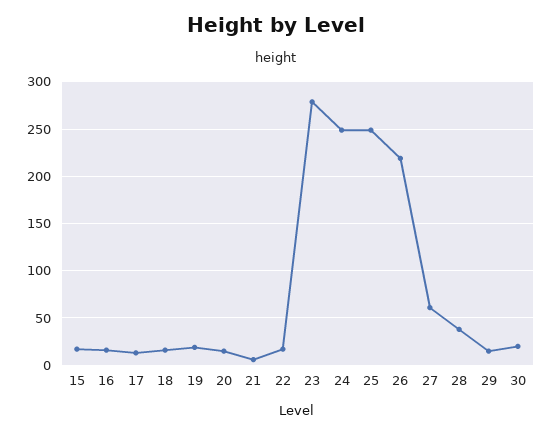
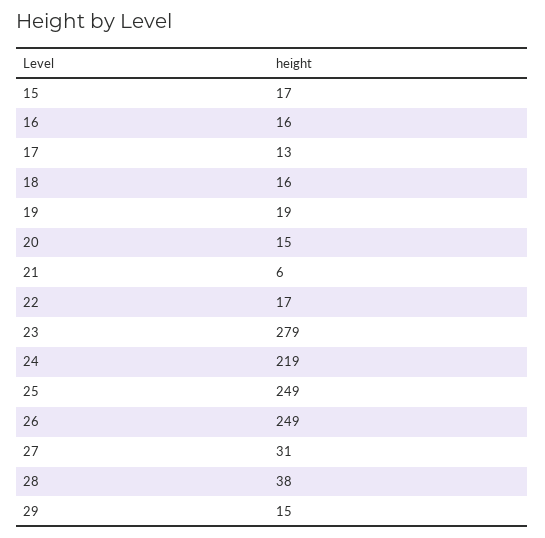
  {
    "15": 17,
    "16": 16,
    "17": 13,
    "18": 16,
    "19": 19,
    "20": 15,
    "21": 6,
    "22": 17,
    "23": 279,
-   "24": 250,
+   "24": 219,
    "25": 249,
-   "26": 220,
+   "26": 249,
-   "27": 60,
+   "27": 31,
    "28": 38,
-   "29": 15,
+   "29": 15
-   "30": 20
  }

